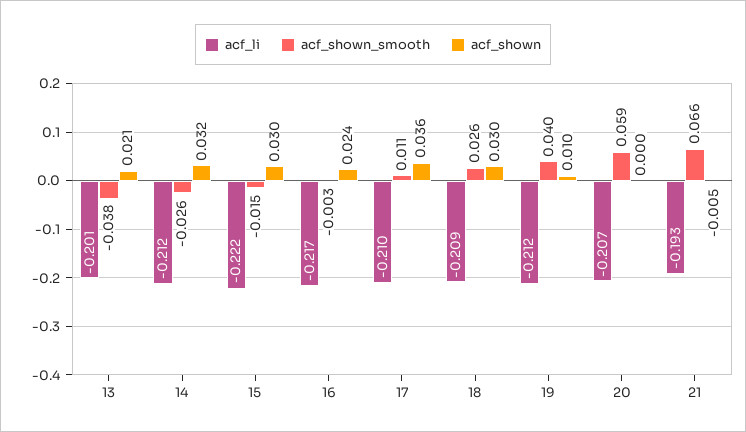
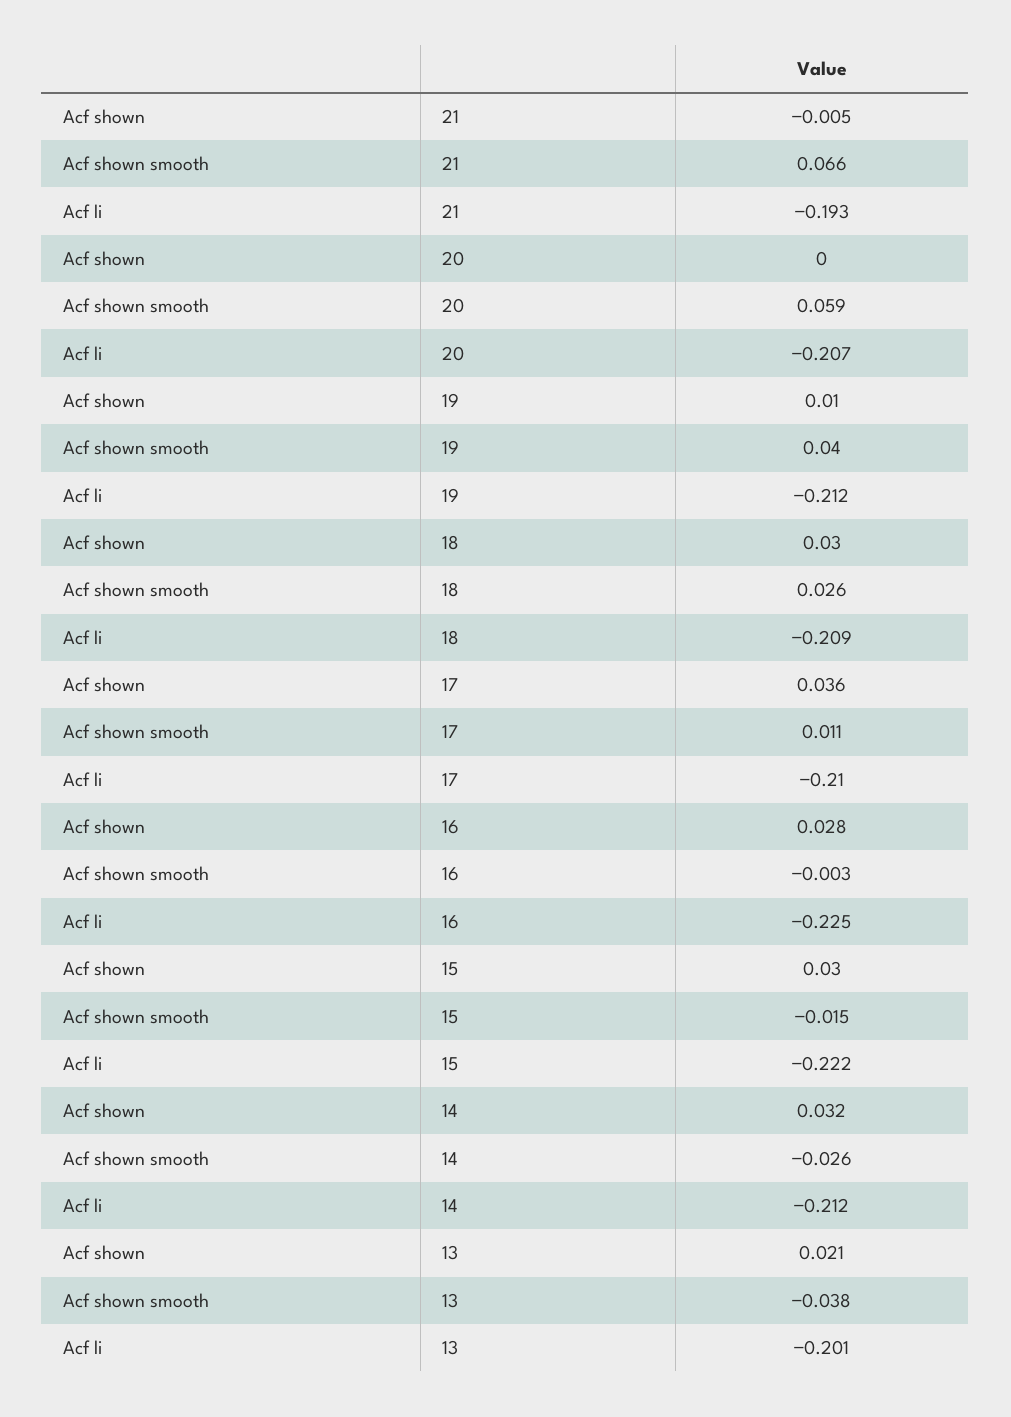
  {
    "acf_li": {
      "13": -0.201,
      "14": -0.212,
      "15": -0.222,
-     "16": -0.217,
+     "16": -0.225,
      "17": -0.21,
      "18": -0.209,
      "19": -0.212,
      "20": -0.207,
      "21": -0.193
    },
    "acf_shown_smooth": {
      "13": -0.038,
      "14": -0.026,
      "15": -0.015,
      "16": -0.003,
      "17": 0.011,
      "18": 0.026,
      "19": 0.04,
      "20": 0.059,
      "21": 0.066
    },
    "acf_shown": {
      "13": 0.021,
      "14": 0.032,
      "15": 0.03,
-     "16": 0.024,
+     "16": 0.028,
      "17": 0.036,
      "18": 0.03,
      "19": 0.01,
      "20": 0,
      "21": -0.005
    }
  }

